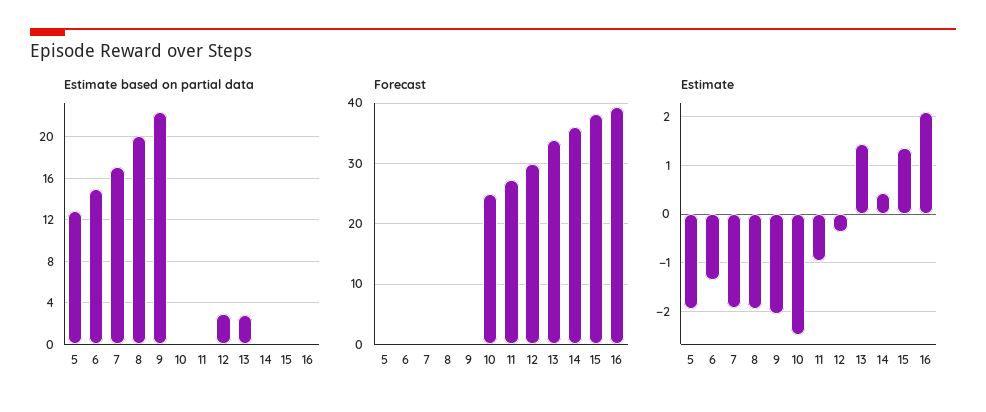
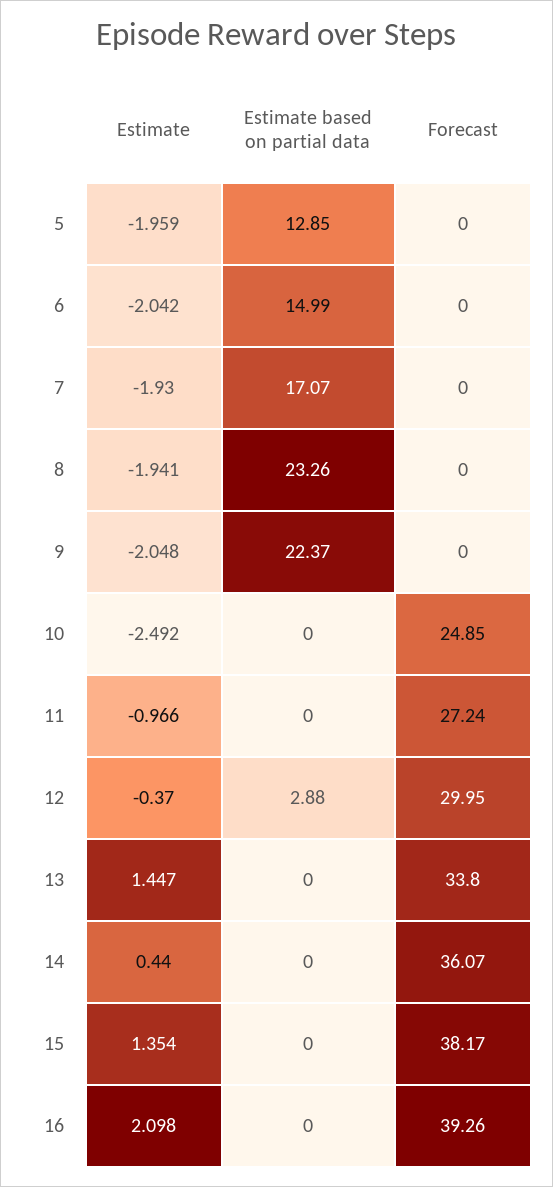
  {
    "Estimate based on partial data": {
      "5": 12.85,
      "6": 14.99,
      "7": 17.07,
-     "8": 20,
+     "8": 23.26,
      "9": 22.37,
      "10": 0,
      "11": 0,
      "12": 2.88,
-     "13": 3,
+     "13": 0,
      "14": 0,
      "15": 0,
      "16": 0
    },
    "Forecast": {
      "5": 0,
      "6": 0,
      "7": 0,
      "8": 0,
      "9": 0,
      "10": 24.85,
      "11": 27.24,
      "12": 29.95,
      "13": 33.8,
      "14": 36.07,
      "15": 38.17,
      "16": 39.26
    },
    "Estimate": {
      "5": -1.959,
-     "6": -1.4,
+     "6": -2.042,
      "7": -1.93,
      "8": -1.941,
      "9": -2.048,
      "10": -2.492,
      "11": -0.966,
      "12": -0.37,
      "13": 1.447,
      "14": 0.44,
      "15": 1.354,
      "16": 2.098
    }
  }

